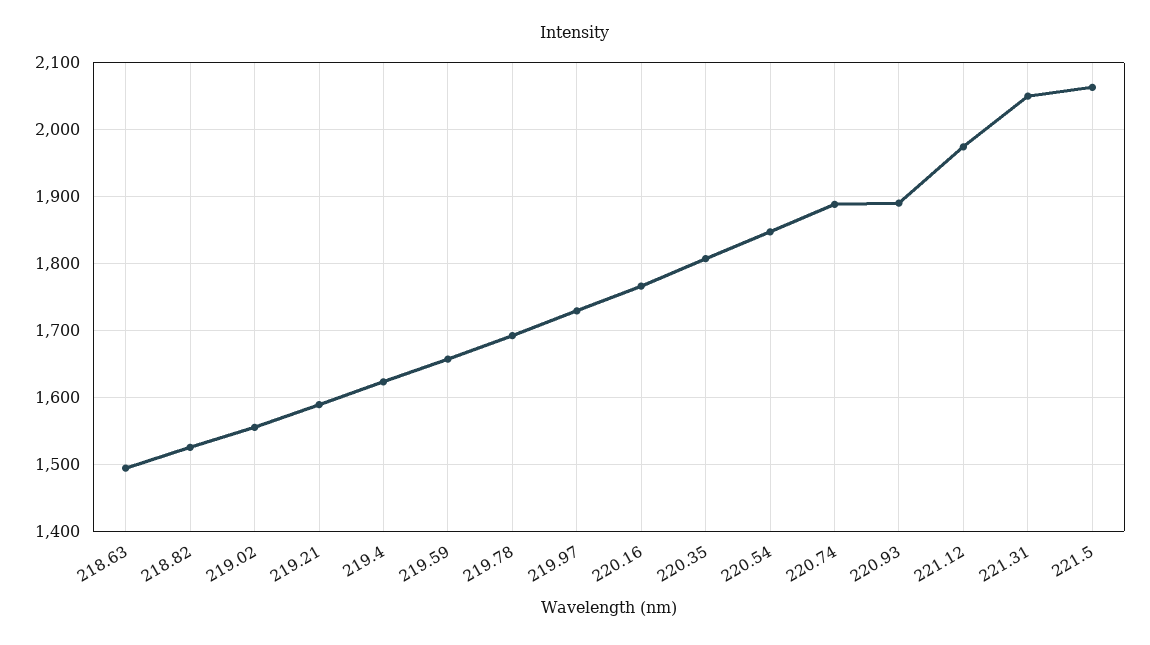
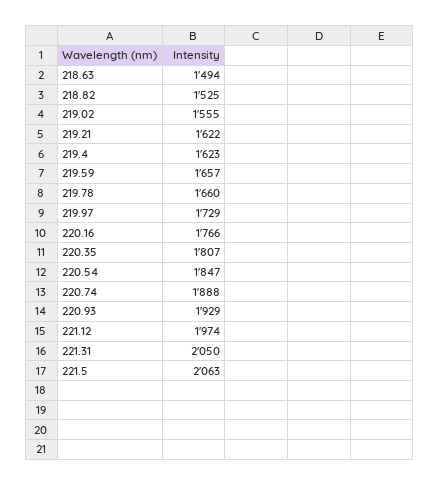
  {
    "218.63": 1494,
    "218.82": 1525,
    "219.02": 1555,
-   "219.21": 1590,
+   "219.21": 1622,
    "219.4": 1623,
    "219.59": 1657,
-   "219.78": 1690,
+   "219.78": 1660,
    "219.97": 1729,
    "220.16": 1766,
    "220.35": 1807,
    "220.54": 1847,
    "220.74": 1888,
-   "220.93": 1890,
+   "220.93": 1929,
    "221.12": 1974,
    "221.31": 2050,
    "221.5": 2063
  }

